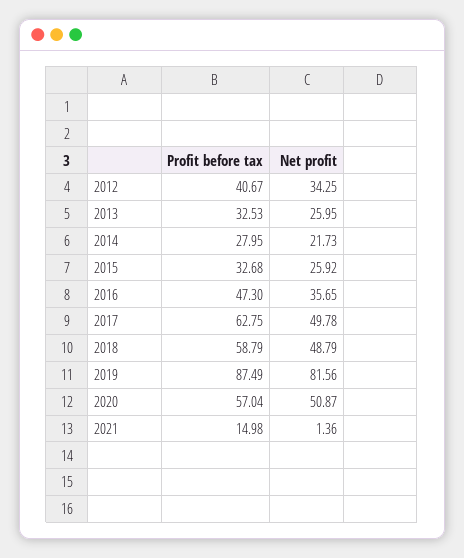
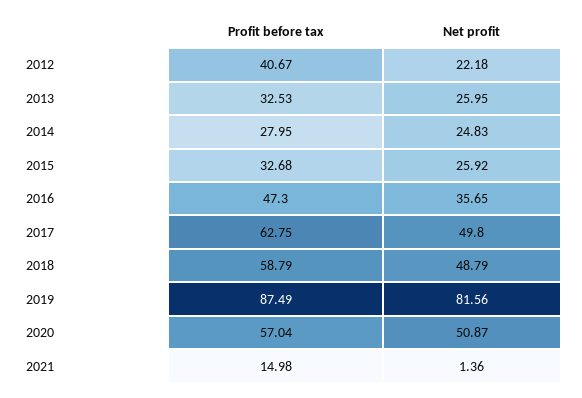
  {
    "Profit before tax": {
      "2012": 40.67,
      "2013": 32.53,
      "2014": 27.95,
      "2015": 32.68,
      "2016": 47.3,
      "2017": 62.75,
      "2018": 58.79,
      "2019": 87.49,
      "2020": 57.04,
      "2021": 14.98
    },
    "Net profit": {
-     "2012": 34.25,
+     "2012": 22.18,
      "2013": 25.95,
-     "2014": 21.73,
+     "2014": 24.83,
      "2015": 25.92,
      "2016": 35.65,
-     "2017": 49.78,
+     "2017": 49.8,
      "2018": 48.79,
      "2019": 81.56,
      "2020": 50.87,
      "2021": 1.36
    }
  }

